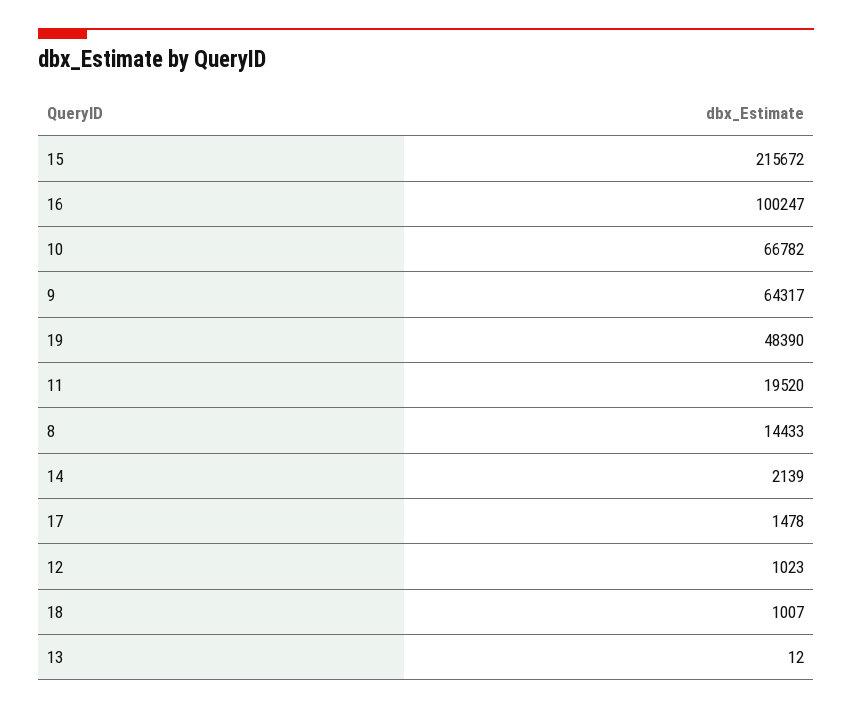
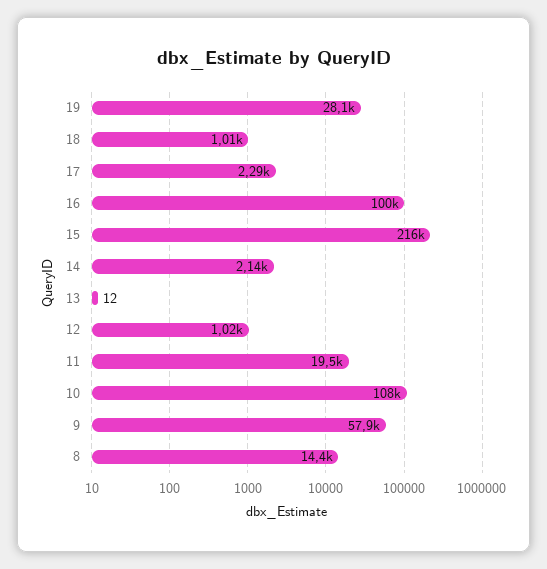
  {
    "15": 215672,
    "16": 100247,
-   "10": 66782,
+   "10": 108000,
-   "9": 64317,
+   "9": 57900,
-   "19": 48390,
+   "19": 28100,
    "11": 19520,
    "8": 14433,
    "14": 2139,
-   "17": 1478,
+   "17": 2290,
    "12": 1023,
    "18": 1007,
    "13": 12
  }

